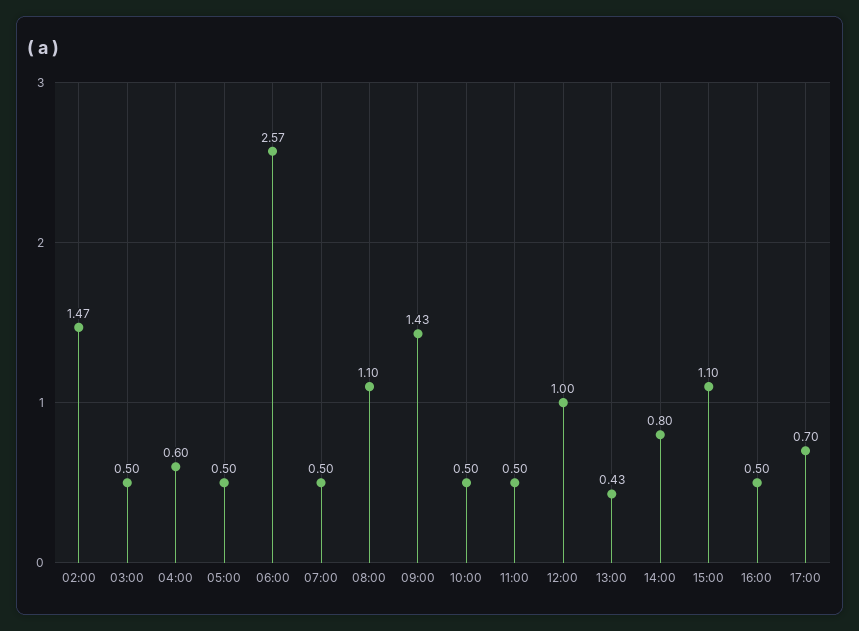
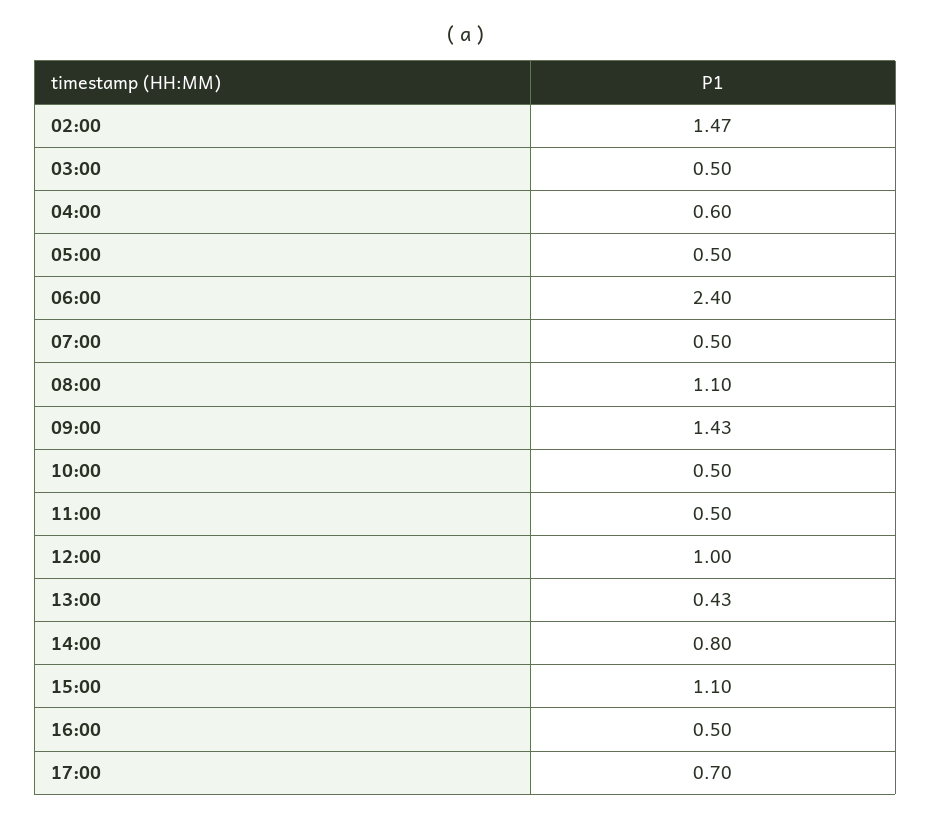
  {
    "02:00": 1.47,
    "03:00": 0.5,
    "04:00": 0.6,
    "05:00": 0.5,
-   "06:00": 2.57,
+   "06:00": 2.4,
    "07:00": 0.5,
    "08:00": 1.1,
    "09:00": 1.43,
    "10:00": 0.5,
    "11:00": 0.5,
    "12:00": 1,
    "13:00": 0.43,
    "14:00": 0.8,
    "15:00": 1.1,
    "16:00": 0.5,
    "17:00": 0.7
  }

